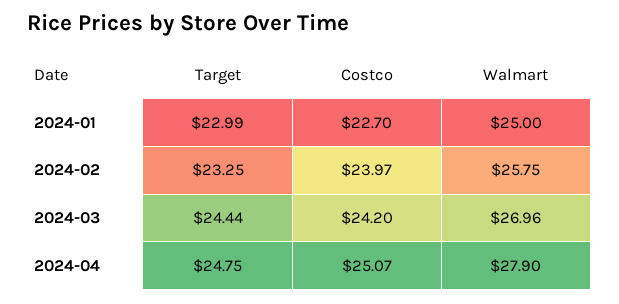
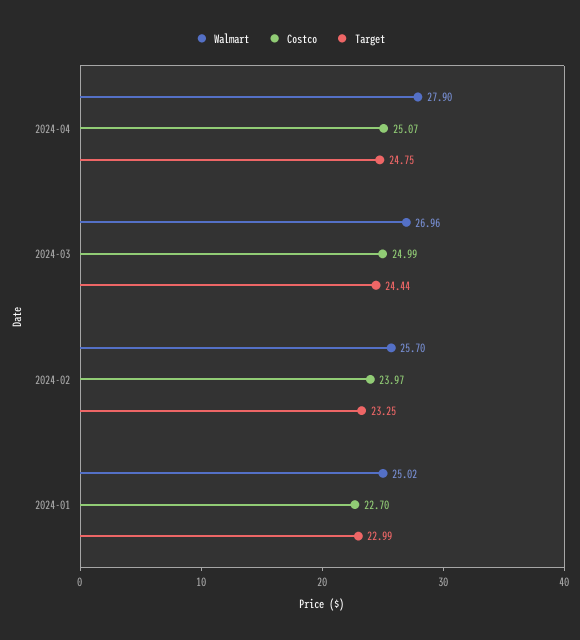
  {
    "Target": {
      "2024-01": 22.99,
      "2024-02": 23.25,
      "2024-03": 24.44,
      "2024-04": 24.75
    },
    "Costco": {
      "2024-01": 22.7,
      "2024-02": 23.97,
-     "2024-03": 24.2,
+     "2024-03": 24.99,
      "2024-04": 25.07
    },
    "Walmart": {
-     "2024-01": 25,
+     "2024-01": 25.02,
-     "2024-02": 25.75,
+     "2024-02": 25.7,
      "2024-03": 26.96,
      "2024-04": 27.9
    }
  }

